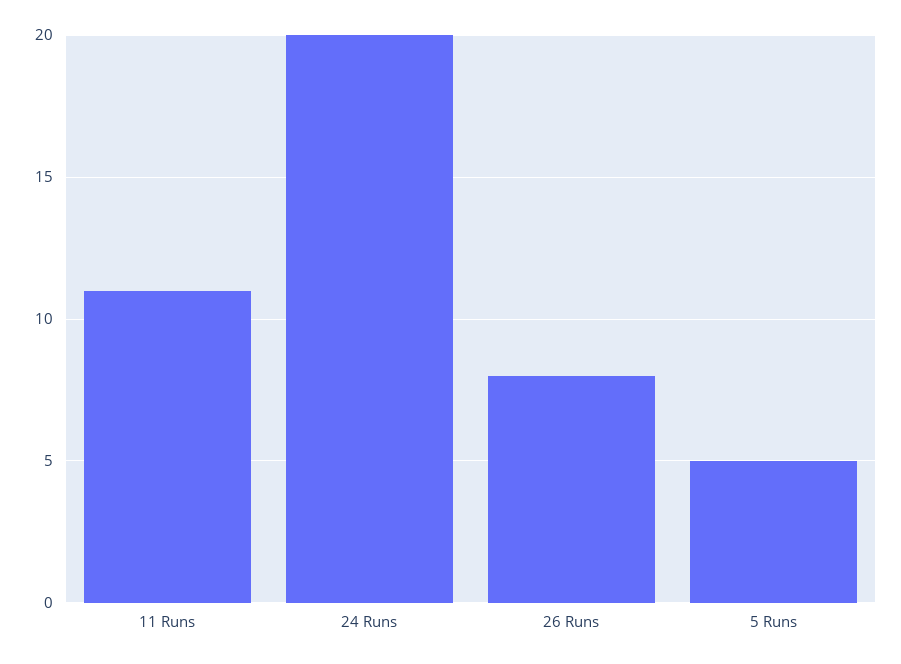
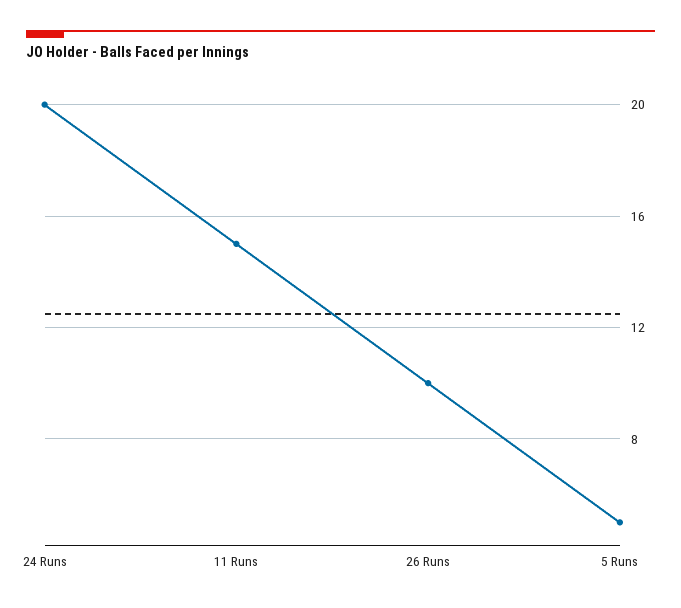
  {
-   "11 Runs": 11,
+   "11 Runs": 15,
    "24 Runs": 20,
-   "26 Runs": 8,
+   "26 Runs": 10,
    "5 Runs": 5
  }

